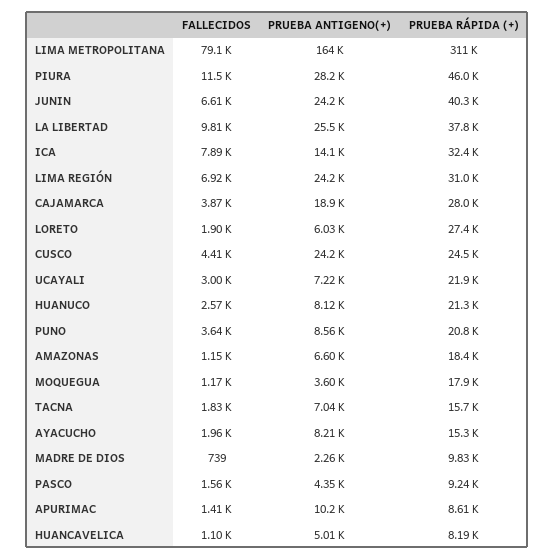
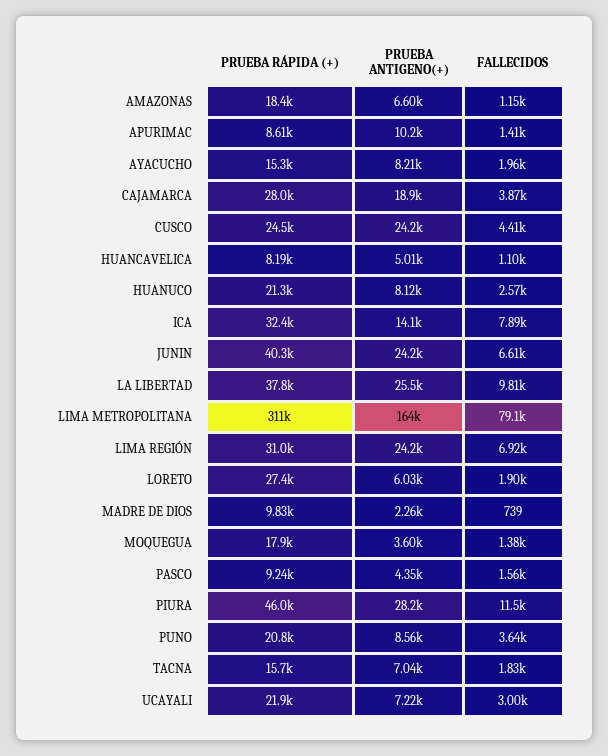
  {
    "FALLECIDOS": {
      "LIMA METROPOLITANA": 79100,
      "PIURA": 11500,
      "JUNIN": 6610,
      "LA LIBERTAD": 9810,
      "ICA": 7890,
      "LIMA REGIÓN": 6920,
      "CAJAMARCA": 3870,
      "LORETO": 1900,
      "CUSCO": 4410,
      "UCAYALI": 3000,
      "HUANUCO": 2570,
      "PUNO": 3640,
      "AMAZONAS": 1150,
-     "MOQUEGUA": 1170,
+     "MOQUEGUA": 1380,
      "TACNA": 1830,
      "AYACUCHO": 1960,
      "MADRE DE DIOS": 739,
      "PASCO": 1560,
      "APURIMAC": 1410,
      "HUANCAVELICA": 1100
    },
    "PRUEBA ANTIGENO(+)": {
      "LIMA METROPOLITANA": 164000,
      "PIURA": 28200,
      "JUNIN": 24200,
      "LA LIBERTAD": 25500,
      "ICA": 14100,
      "LIMA REGIÓN": 24200,
      "CAJAMARCA": 18900,
      "LORETO": 6030,
      "CUSCO": 24200,
      "UCAYALI": 7220,
      "HUANUCO": 8120,
      "PUNO": 8560,
      "AMAZONAS": 6600,
      "MOQUEGUA": 3600,
      "TACNA": 7040,
      "AYACUCHO": 8210,
      "MADRE DE DIOS": 2260,
      "PASCO": 4350,
      "APURIMAC": 10200,
      "HUANCAVELICA": 5010
    },
    "PRUEBA RÁPIDA (+)": {
      "LIMA METROPOLITANA": 311000,
      "PIURA": 46000,
      "JUNIN": 40300,
      "LA LIBERTAD": 37800,
      "ICA": 32400,
      "LIMA REGIÓN": 31000,
      "CAJAMARCA": 28000,
      "LORETO": 27400,
      "CUSCO": 24500,
      "UCAYALI": 21900,
      "HUANUCO": 21300,
      "PUNO": 20800,
      "AMAZONAS": 18400,
      "MOQUEGUA": 17900,
      "TACNA": 15700,
      "AYACUCHO": 15300,
      "MADRE DE DIOS": 9830,
      "PASCO": 9240,
      "APURIMAC": 8610,
      "HUANCAVELICA": 8190
    }
  }

